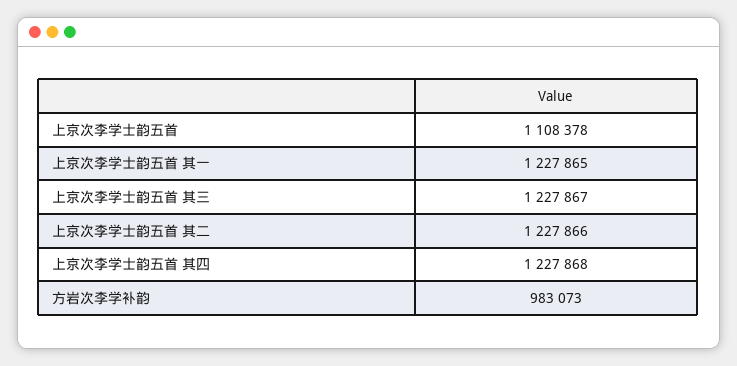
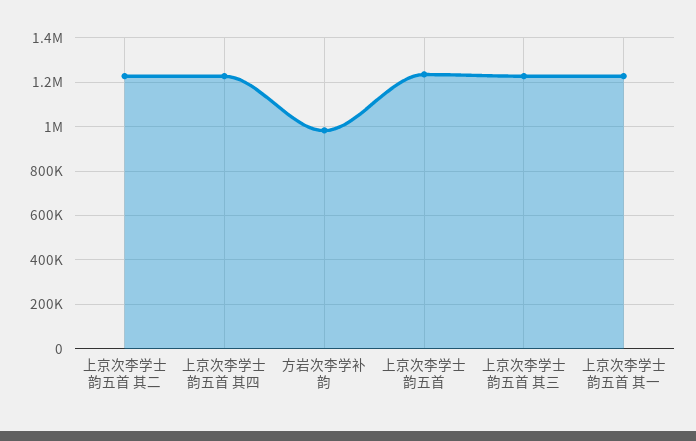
  {
-   "上京次李学士韵五首": 1108378,
+   "上京次李学士韵五首": 1250000,
    "上京次李学士韵五首 其一": 1227865,
    "上京次李学士韵五首 其三": 1227867,
    "上京次李学士韵五首 其二": 1227866,
    "上京次李学士韵五首 其四": 1227868,
    "方岩次李学补韵": 983073
  }

